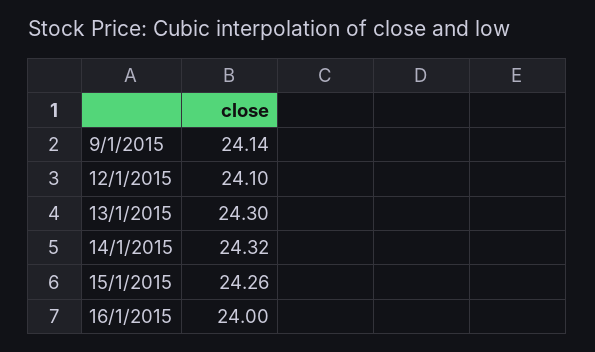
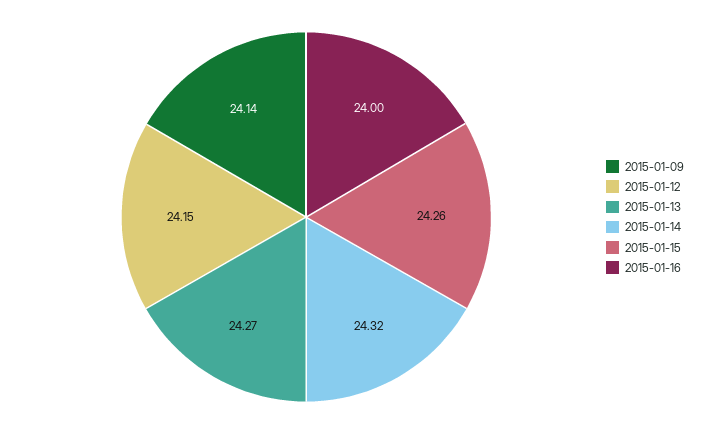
  {
    "9/1/2015": 24.14,
-   "12/1/2015": 24.1,
+   "12/1/2015": 24.15,
-   "13/1/2015": 24.3,
+   "13/1/2015": 24.27,
    "14/1/2015": 24.32,
    "15/1/2015": 24.26,
    "16/1/2015": 24
  }

